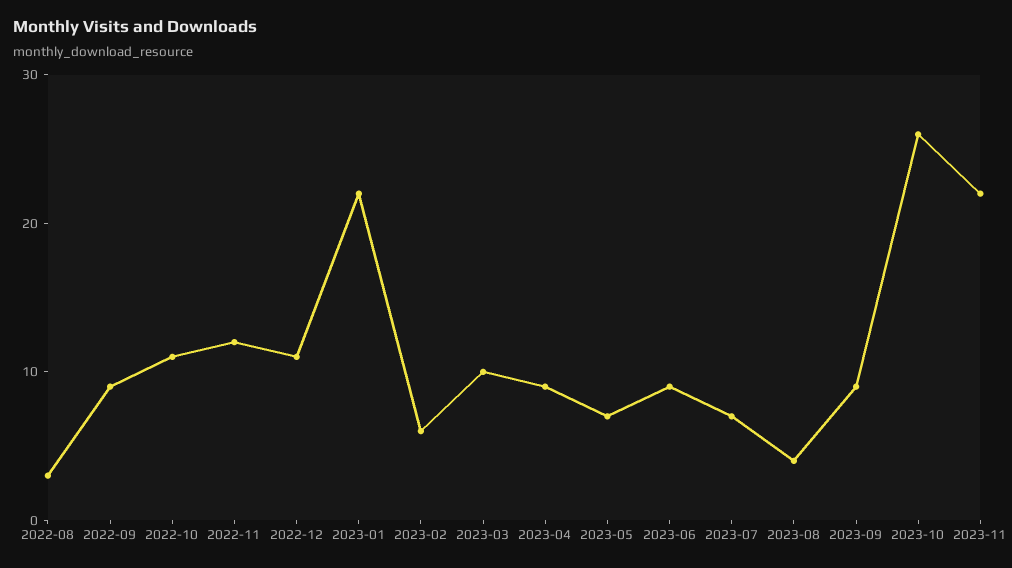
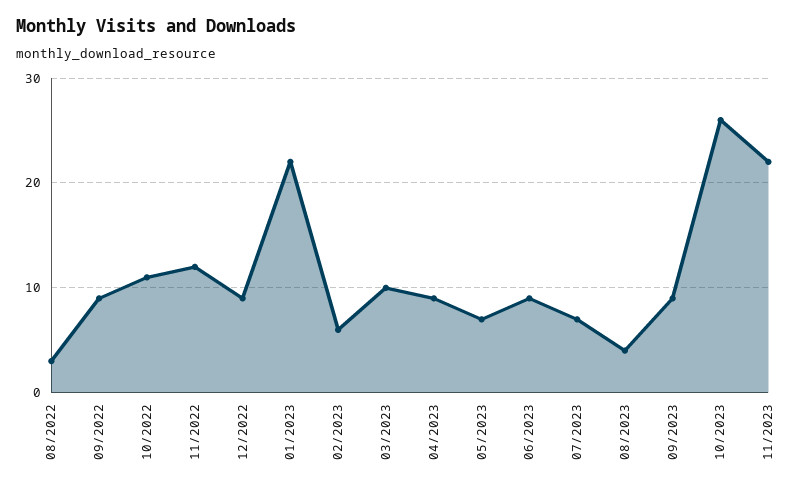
  {
    "2022-08": 3,
    "2022-09": 9,
    "2022-10": 11,
    "2022-11": 12,
-   "2022-12": 11,
+   "2022-12": 9,
    "2023-01": 22,
    "2023-02": 6,
    "2023-03": 10,
    "2023-04": 9,
    "2023-05": 7,
    "2023-06": 9,
    "2023-07": 7,
    "2023-08": 4,
    "2023-09": 9,
    "2023-10": 26,
    "2023-11": 22
  }

